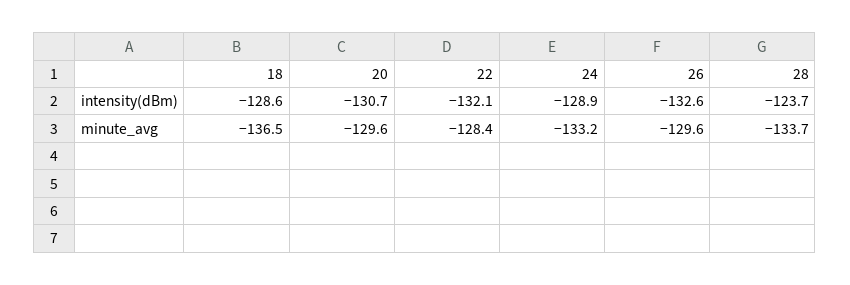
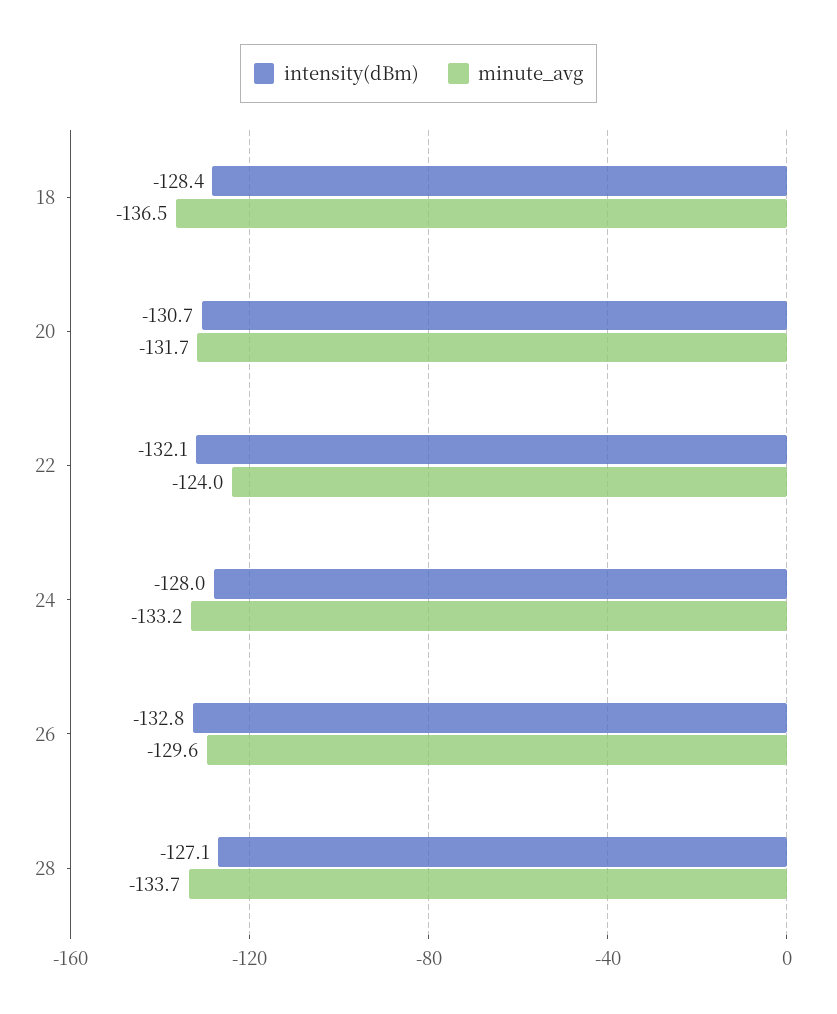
  {
    "intensity(dBm)": {
-     "18": -128.6,
+     "18": -128.4,
      "20": -130.7,
      "22": -132.1,
-     "24": -128.9,
+     "24": -128,
-     "26": -132.6,
+     "26": -132.8,
-     "28": -123.7
+     "28": -127.1
    },
    "minute_avg": {
      "18": -136.5,
-     "20": -129.6,
+     "20": -131.7,
-     "22": -128.4,
+     "22": -124,
      "24": -133.2,
      "26": -129.6,
      "28": -133.7
    }
  }

